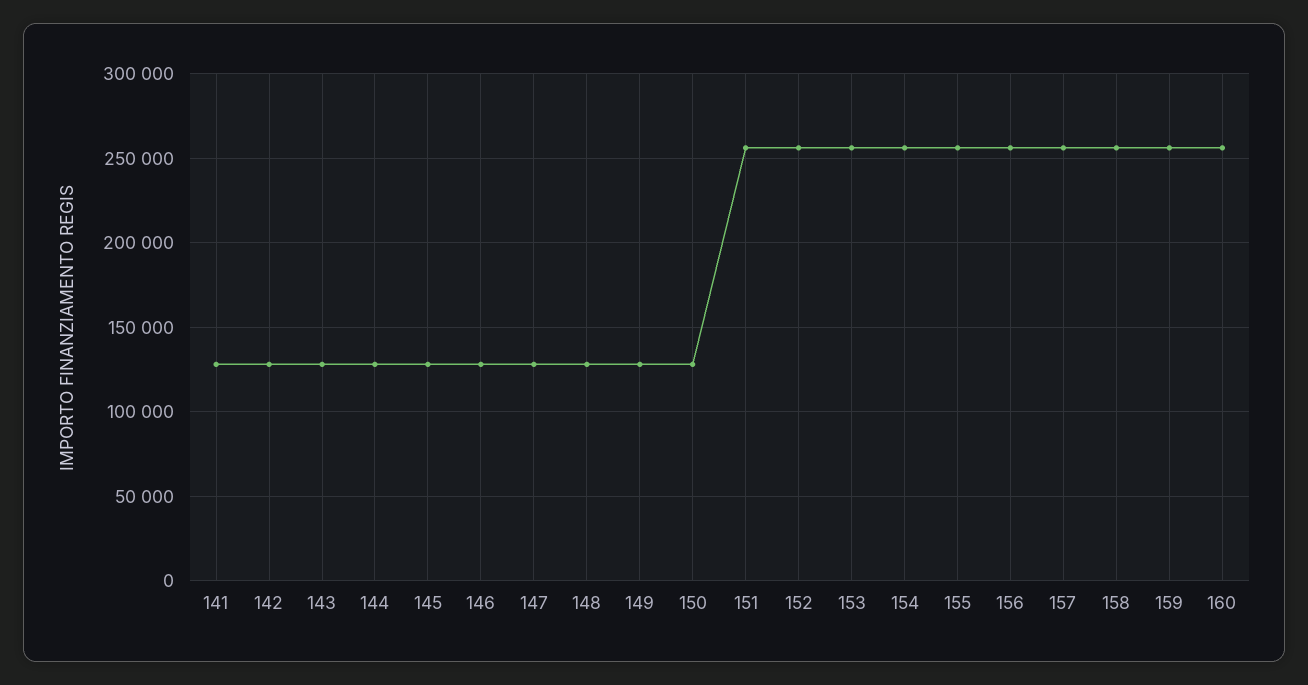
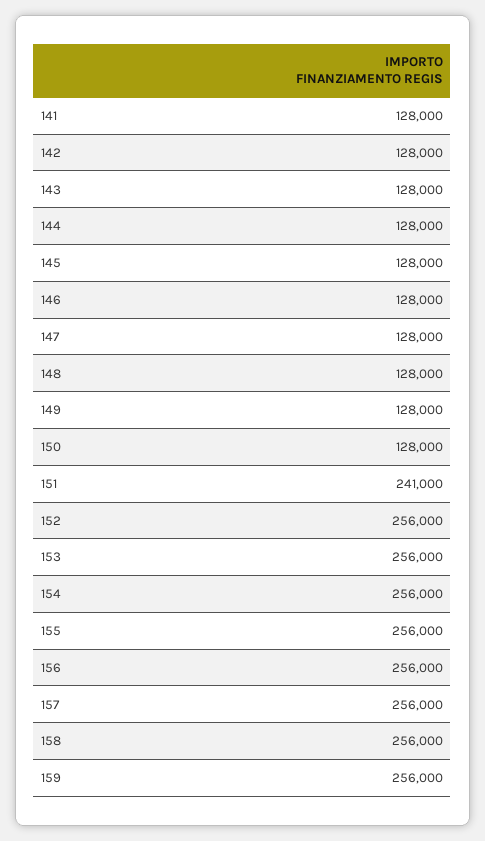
  {
    "141": 128000,
    "142": 128000,
    "143": 128000,
    "144": 128000,
    "145": 128000,
    "146": 128000,
    "147": 128000,
    "148": 128000,
    "149": 128000,
    "150": 128000,
-   "151": 255000,
+   "151": 241000,
    "152": 256000,
    "153": 256000,
    "154": 256000,
    "155": 256000,
    "156": 256000,
    "157": 256000,
    "158": 256000,
-   "159": 256000,
+   "159": 256000
-   "160": 255000
  }

